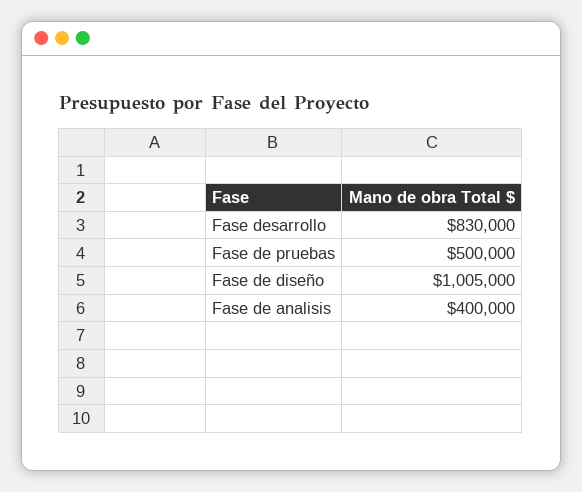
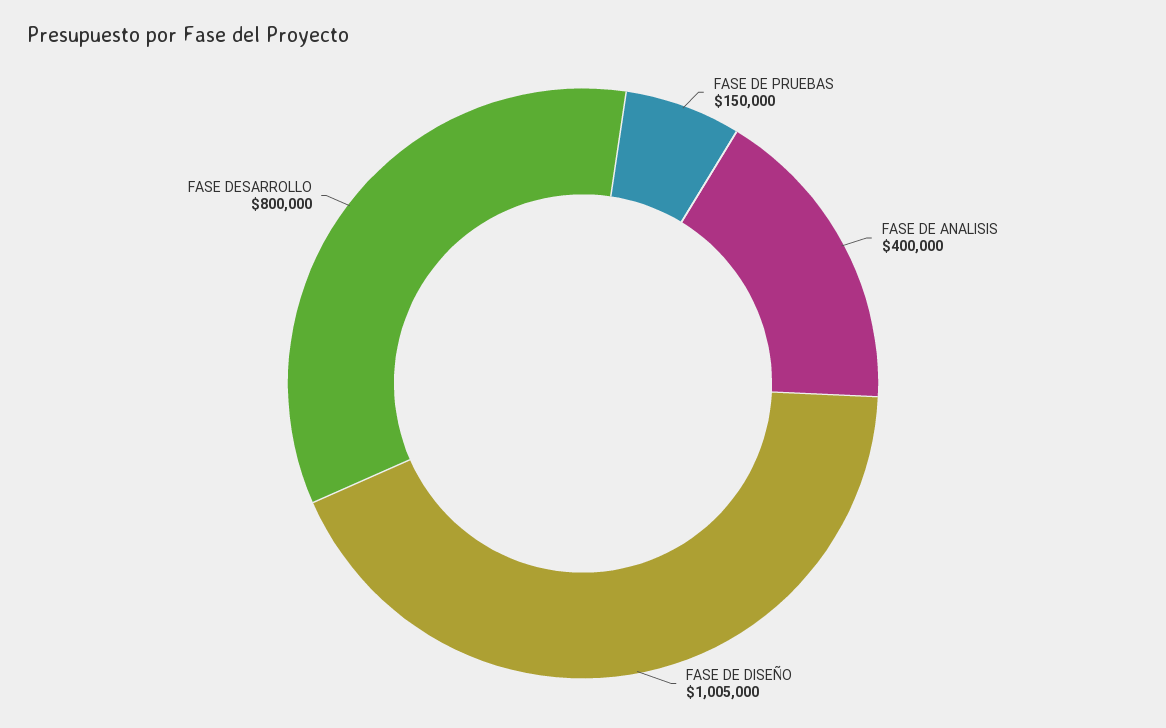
  {
-   "Fase desarrollo": 830000,
+   "Fase desarrollo": 800000,
-   "Fase de pruebas": 500000,
+   "Fase de pruebas": 150000,
    "Fase de diseño": 1005000,
    "Fase de analisis": 400000
  }

